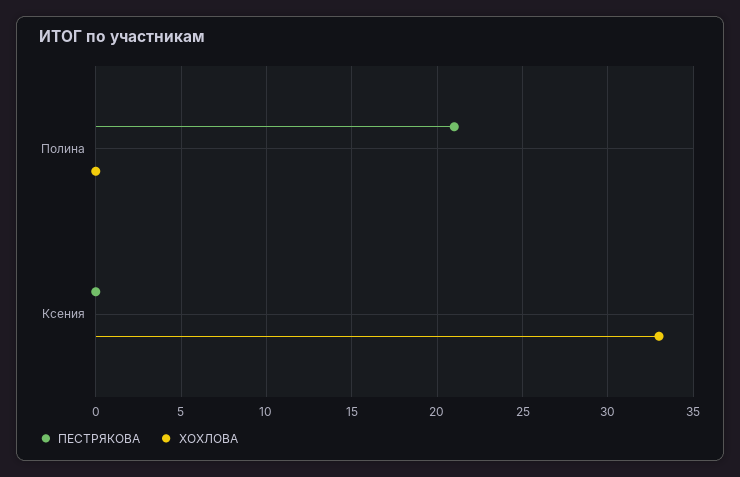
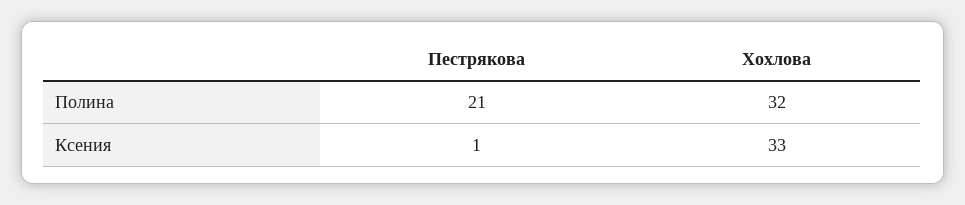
  {
    "ПЕСТРЯКОВА": {
      "Полина": 21,
-     "Ксения": 0
+     "Ксения": 1
    },
    "ХОХЛОВА": {
-     "Полина": 0,
+     "Полина": 32,
      "Ксения": 33
    }
  }

